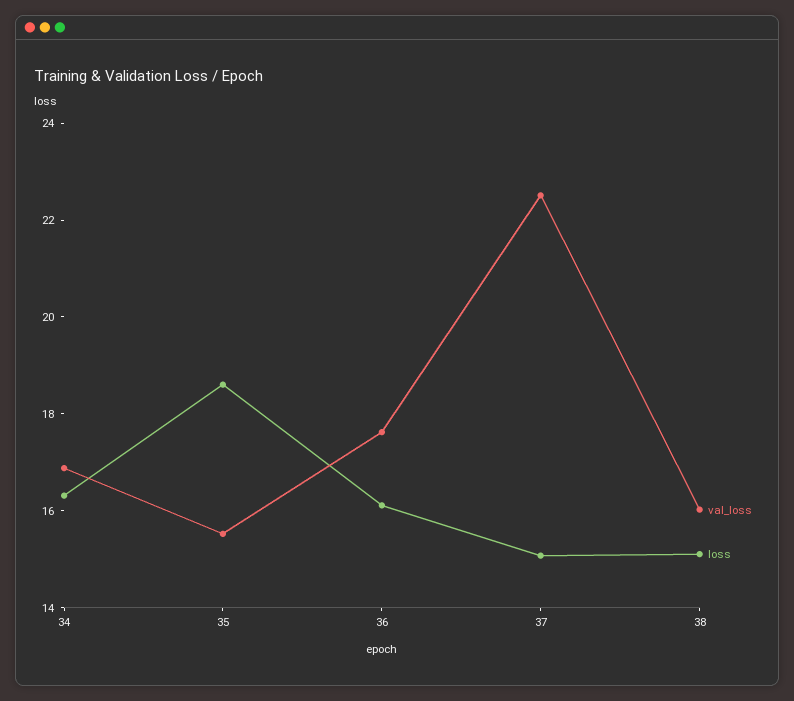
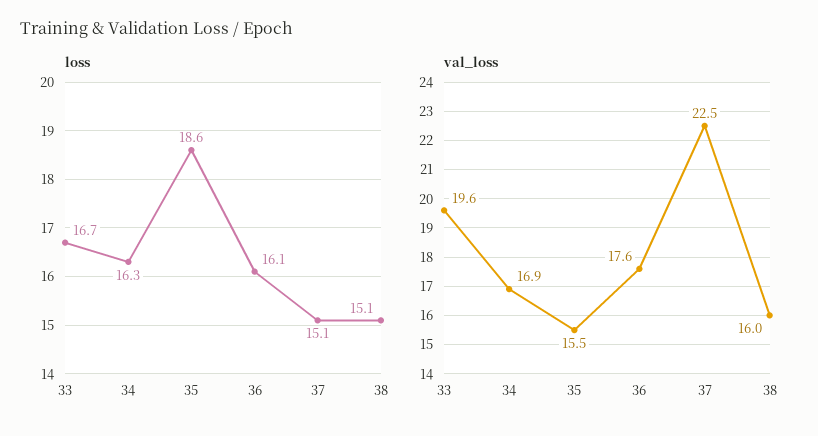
  {
    "val_loss": {
      "34": 16.9,
      "35": 15.5,
      "36": 17.6,
      "37": 22.5,
-     "38": 16
+     "38": 16,
+     "33": 19.6
    },
    "loss": {
      "34": 16.3,
      "35": 18.6,
      "36": 16.1,
      "37": 15.1,
-     "38": 15.1
+     "38": 15.1,
+     "33": 16.7
    }
  }

